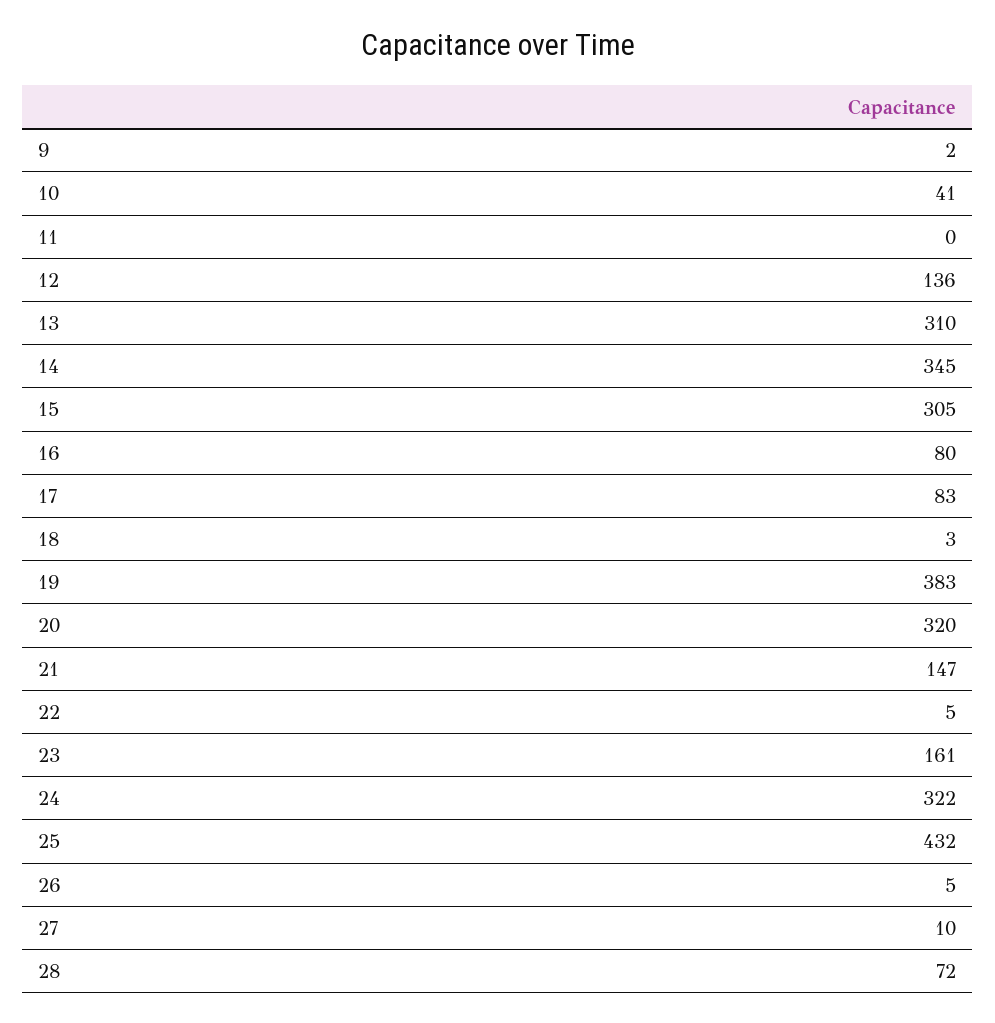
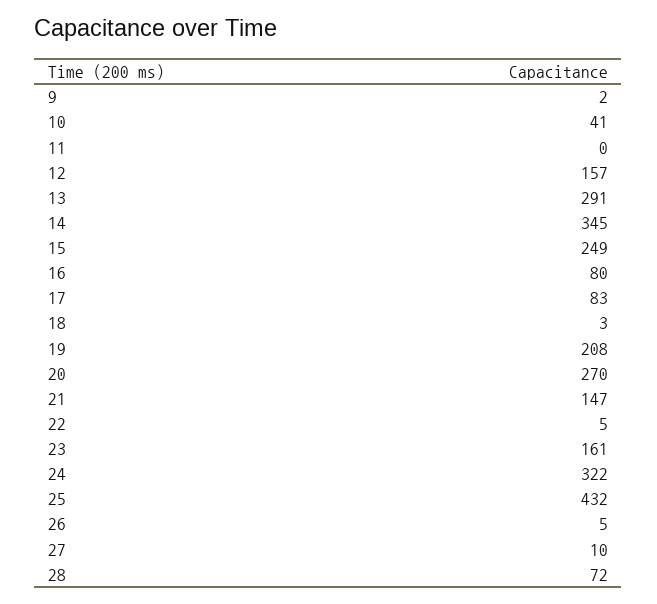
  {
    "9": 2,
    "10": 41,
    "11": 0,
-   "12": 136,
+   "12": 157,
-   "13": 310,
+   "13": 291,
    "14": 345,
-   "15": 305,
+   "15": 249,
    "16": 80,
    "17": 83,
    "18": 3,
-   "19": 383,
+   "19": 208,
-   "20": 320,
+   "20": 270,
    "21": 147,
    "22": 5,
    "23": 161,
    "24": 322,
    "25": 432,
    "26": 5,
    "27": 10,
    "28": 72
  }

